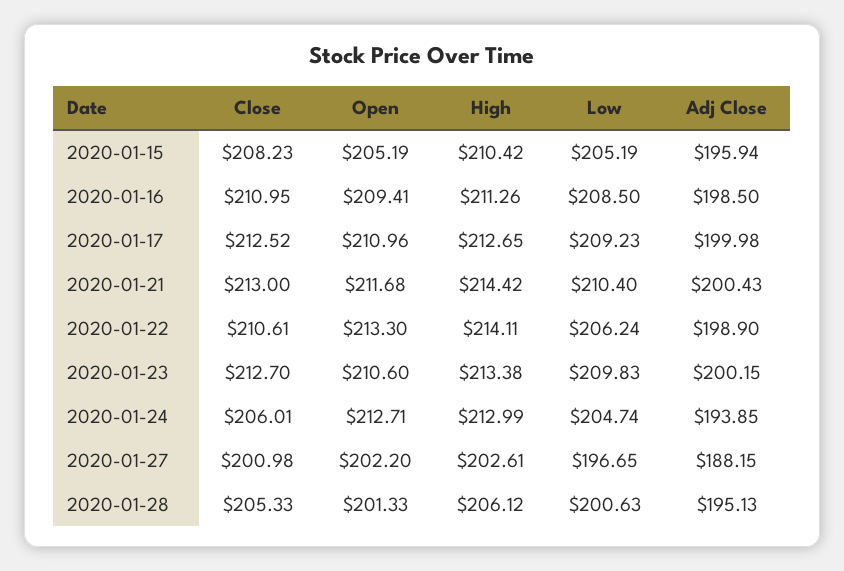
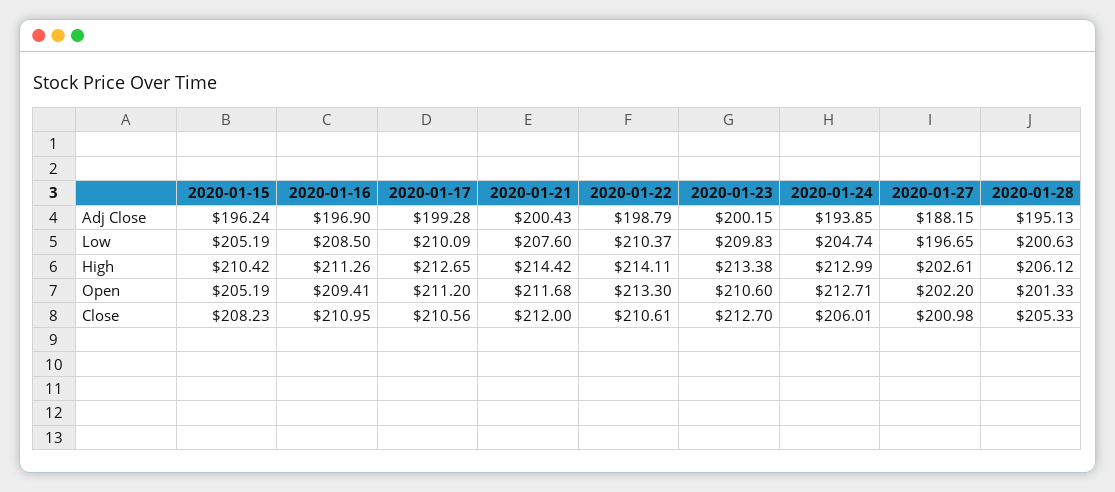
  {
    "Close": {
      "2020-01-15": 208.23,
      "2020-01-16": 210.95,
-     "2020-01-17": 212.52,
+     "2020-01-17": 210.56,
-     "2020-01-21": 213,
+     "2020-01-21": 212,
      "2020-01-22": 210.61,
      "2020-01-23": 212.7,
      "2020-01-24": 206.01,
      "2020-01-27": 200.98,
      "2020-01-28": 205.33
    },
    "Open": {
      "2020-01-15": 205.19,
      "2020-01-16": 209.41,
-     "2020-01-17": 210.96,
+     "2020-01-17": 211.2,
      "2020-01-21": 211.68,
      "2020-01-22": 213.3,
      "2020-01-23": 210.6,
      "2020-01-24": 212.71,
      "2020-01-27": 202.2,
      "2020-01-28": 201.33
    },
    "High": {
      "2020-01-15": 210.42,
      "2020-01-16": 211.26,
      "2020-01-17": 212.65,
      "2020-01-21": 214.42,
      "2020-01-22": 214.11,
      "2020-01-23": 213.38,
      "2020-01-24": 212.99,
      "2020-01-27": 202.61,
      "2020-01-28": 206.12
    },
    "Low": {
      "2020-01-15": 205.19,
      "2020-01-16": 208.5,
-     "2020-01-17": 209.23,
+     "2020-01-17": 210.09,
-     "2020-01-21": 210.4,
+     "2020-01-21": 207.6,
-     "2020-01-22": 206.24,
+     "2020-01-22": 210.37,
      "2020-01-23": 209.83,
      "2020-01-24": 204.74,
      "2020-01-27": 196.65,
      "2020-01-28": 200.63
    },
    "Adj Close": {
-     "2020-01-15": 195.94,
+     "2020-01-15": 196.24,
-     "2020-01-16": 198.5,
+     "2020-01-16": 196.9,
-     "2020-01-17": 199.98,
+     "2020-01-17": 199.28,
      "2020-01-21": 200.43,
-     "2020-01-22": 198.9,
+     "2020-01-22": 198.79,
      "2020-01-23": 200.15,
      "2020-01-24": 193.85,
      "2020-01-27": 188.15,
      "2020-01-28": 195.13
    }
  }

